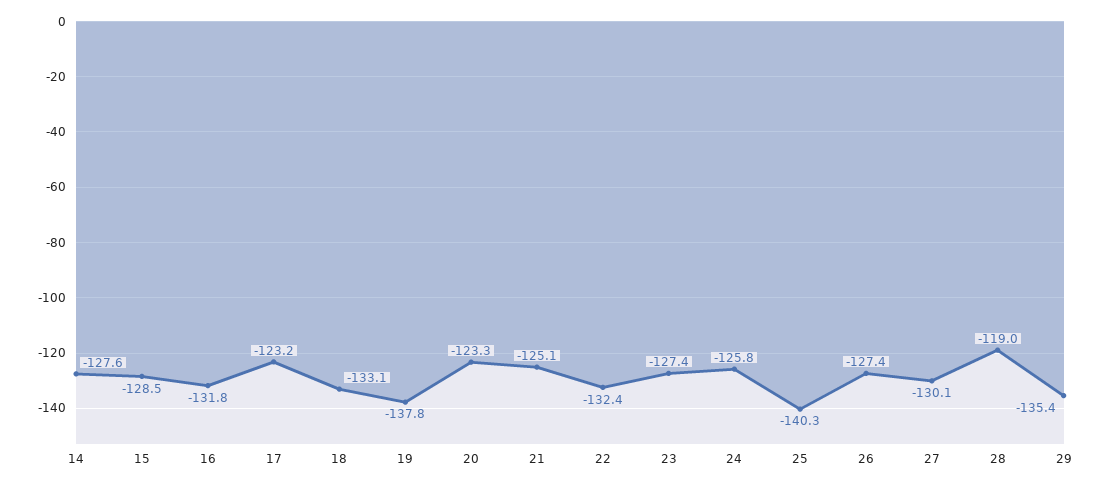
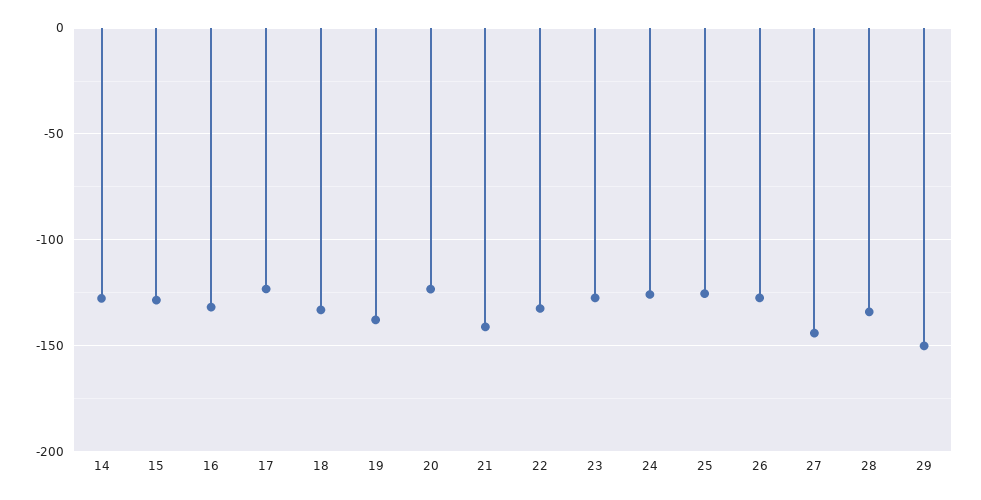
  {
    "14": -127.6,
    "15": -128.5,
    "16": -131.8,
    "17": -123.2,
    "18": -133.1,
    "19": -137.8,
    "20": -123.3,
-   "21": -125.1,
+   "21": -140,
    "22": -132.4,
    "23": -127.4,
    "24": -125.8,
-   "25": -140.3,
+   "25": -125,
    "26": -127.4,
-   "27": -130.1,
+   "27": -145,
-   "28": -119,
+   "28": -135,
-   "29": -135.4
+   "29": -150
  }

